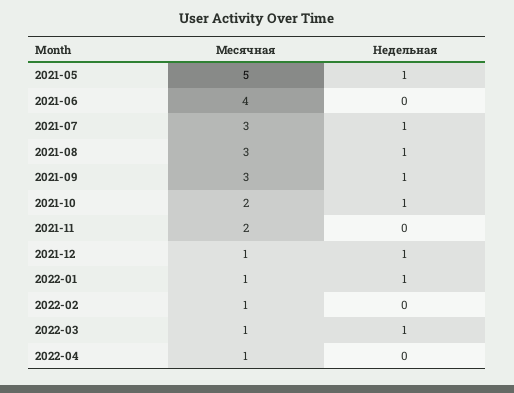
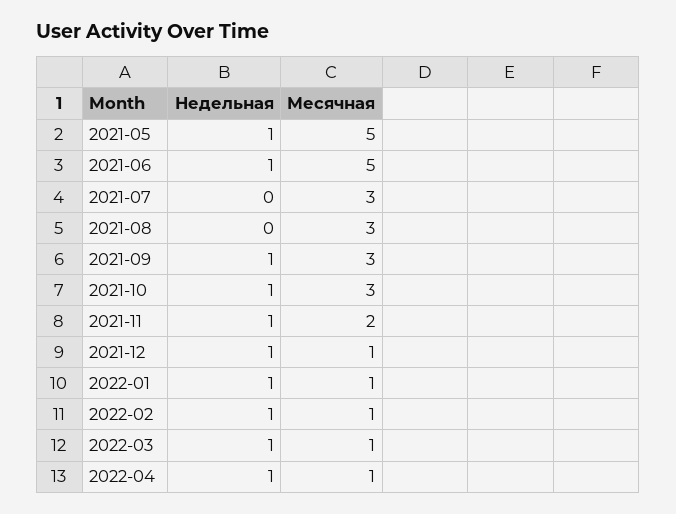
  {
    "Месячная": {
      "2021-05": 5,
-     "2021-06": 4,
+     "2021-06": 5,
      "2021-07": 3,
      "2021-08": 3,
      "2021-09": 3,
-     "2021-10": 2,
+     "2021-10": 3,
      "2021-11": 2,
      "2021-12": 1,
      "2022-01": 1,
      "2022-02": 1,
      "2022-03": 1,
      "2022-04": 1
    },
    "Недельная": {
      "2021-05": 1,
-     "2021-06": 0,
+     "2021-06": 1,
-     "2021-07": 1,
+     "2021-07": 0,
-     "2021-08": 1,
+     "2021-08": 0,
      "2021-09": 1,
      "2021-10": 1,
-     "2021-11": 0,
+     "2021-11": 1,
      "2021-12": 1,
      "2022-01": 1,
-     "2022-02": 0,
+     "2022-02": 1,
      "2022-03": 1,
-     "2022-04": 0
+     "2022-04": 1
    }
  }

